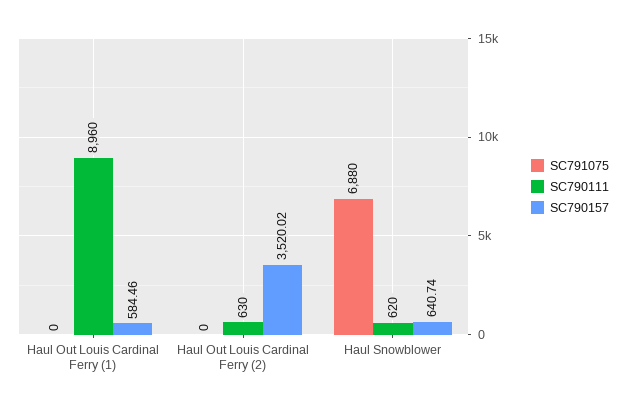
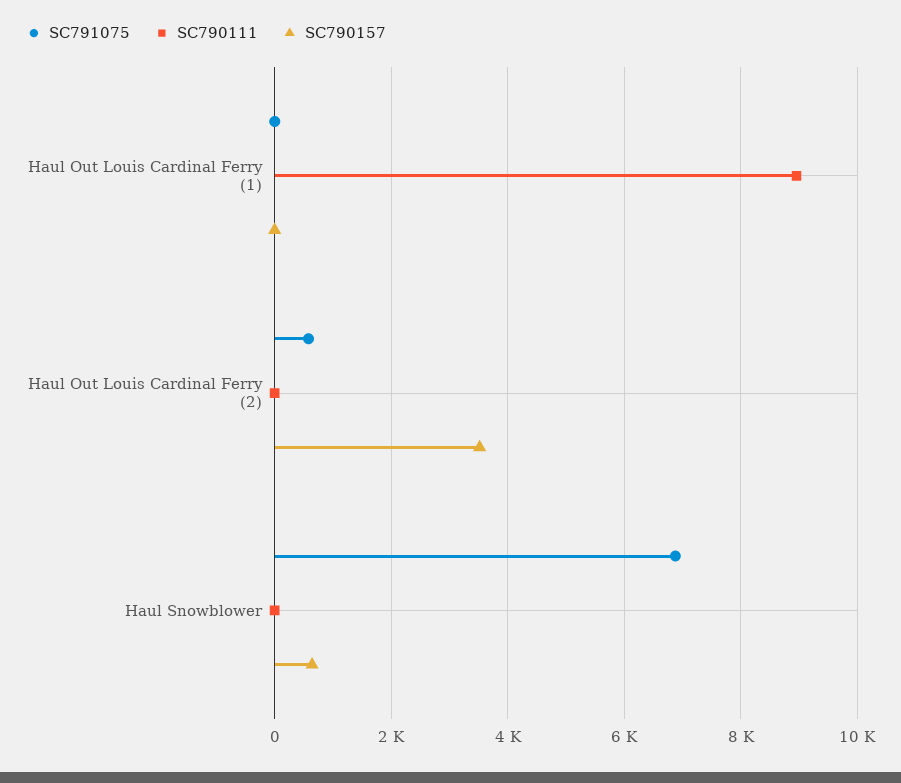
  {
    "SC791075": {
      "Haul Out Louis Cardinal Ferry (1)": 0,
-     "Haul Out Louis Cardinal Ferry (2)": 0,
+     "Haul Out Louis Cardinal Ferry (2)": 600,
      "Haul Snowblower": 6880
    },
    "SC790111": {
      "Haul Out Louis Cardinal Ferry (1)": 8960,
-     "Haul Out Louis Cardinal Ferry (2)": 630,
+     "Haul Out Louis Cardinal Ferry (2)": 0,
-     "Haul Snowblower": 620
+     "Haul Snowblower": 0
    },
    "SC790157": {
-     "Haul Out Louis Cardinal Ferry (1)": 584.46,
+     "Haul Out Louis Cardinal Ferry (1)": 0,
      "Haul Out Louis Cardinal Ferry (2)": 3520.02,
      "Haul Snowblower": 640.74
    }
  }

